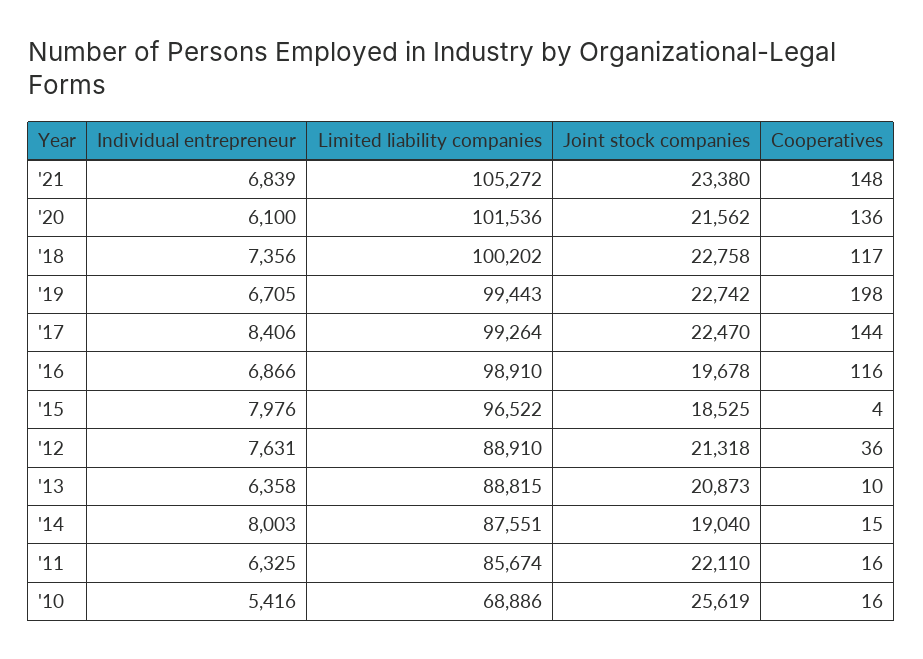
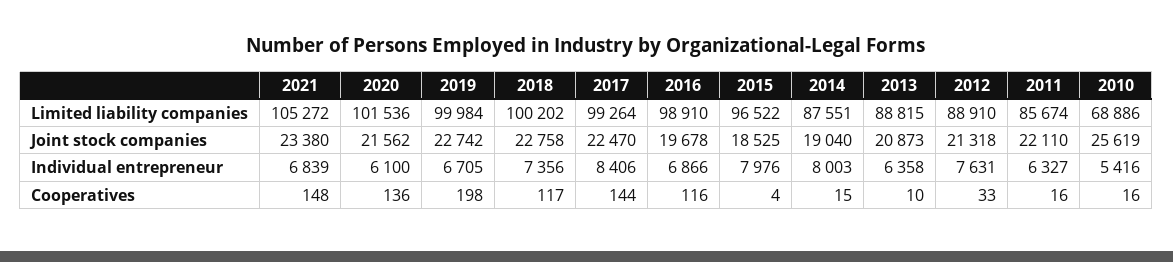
  {
    "Individual entrepreneur": {
      "'21": 6839,
      "'20": 6100,
      "'18": 7356,
      "'19": 6705,
      "'17": 8406,
      "'16": 6866,
      "'15": 7976,
      "'12": 7631,
      "'13": 6358,
      "'14": 8003,
-     "'11": 6325,
+     "'11": 6327,
      "'10": 5416
    },
    "Limited liability companies": {
      "'21": 105272,
      "'20": 101536,
      "'18": 100202,
-     "'19": 99443,
+     "'19": 99984,
      "'17": 99264,
      "'16": 98910,
      "'15": 96522,
      "'12": 88910,
      "'13": 88815,
      "'14": 87551,
      "'11": 85674,
      "'10": 68886
    },
    "Joint stock companies": {
      "'21": 23380,
      "'20": 21562,
      "'18": 22758,
      "'19": 22742,
      "'17": 22470,
      "'16": 19678,
      "'15": 18525,
      "'12": 21318,
      "'13": 20873,
      "'14": 19040,
      "'11": 22110,
      "'10": 25619
    },
    "Cooperatives": {
      "'21": 148,
      "'20": 136,
      "'18": 117,
      "'19": 198,
      "'17": 144,
      "'16": 116,
      "'15": 4,
-     "'12": 36,
+     "'12": 33,
      "'13": 10,
      "'14": 15,
      "'11": 16,
      "'10": 16
    }
  }

